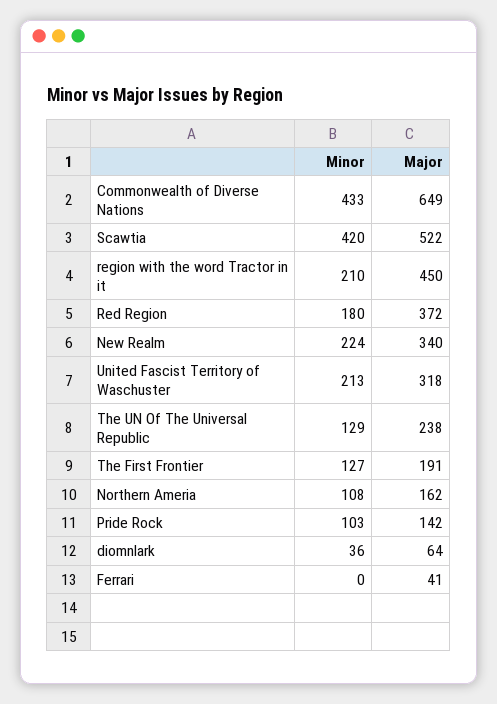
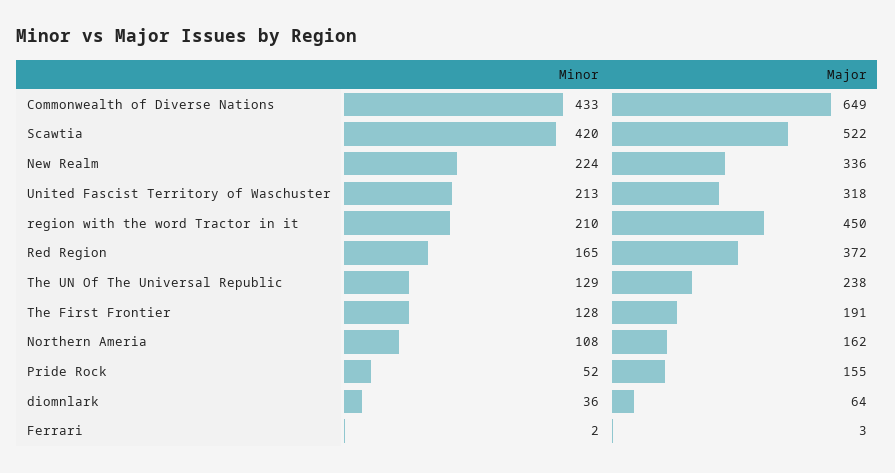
  {
    "Minor": {
      "Commonwealth of Diverse Nations": 433,
      "Scawtia": 420,
      "region with the word Tractor in it": 210,
-     "Red Region": 180,
+     "Red Region": 165,
      "New Realm": 224,
      "United Fascist Territory of Waschuster": 213,
      "The UN Of The Universal Republic": 129,
-     "The First Frontier": 127,
+     "The First Frontier": 128,
      "Northern Ameria": 108,
-     "Pride Rock": 103,
+     "Pride Rock": 52,
      "diomnlark": 36,
-     "Ferrari": 0
+     "Ferrari": 2
    },
    "Major": {
      "Commonwealth of Diverse Nations": 649,
      "Scawtia": 522,
      "region with the word Tractor in it": 450,
      "Red Region": 372,
-     "New Realm": 340,
+     "New Realm": 336,
      "United Fascist Territory of Waschuster": 318,
      "The UN Of The Universal Republic": 238,
      "The First Frontier": 191,
      "Northern Ameria": 162,
-     "Pride Rock": 142,
+     "Pride Rock": 155,
      "diomnlark": 64,
-     "Ferrari": 41
+     "Ferrari": 3
    }
  }

